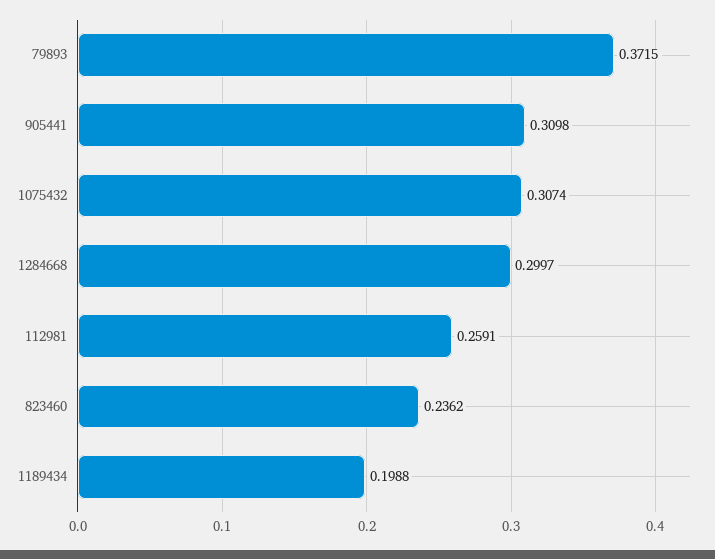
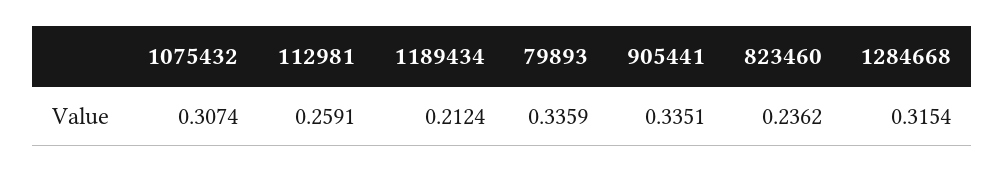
  {
-   "79893": 0.3715,
+   "79893": 0.3359,
-   "905441": 0.3098,
+   "905441": 0.3351,
    "1075432": 0.3074,
-   "1284668": 0.2997,
+   "1284668": 0.3154,
    "112981": 0.2591,
    "823460": 0.2362,
-   "1189434": 0.1988
+   "1189434": 0.2124
  }

